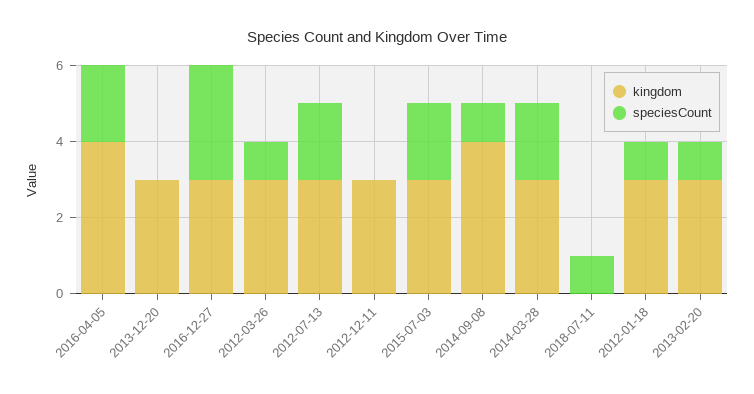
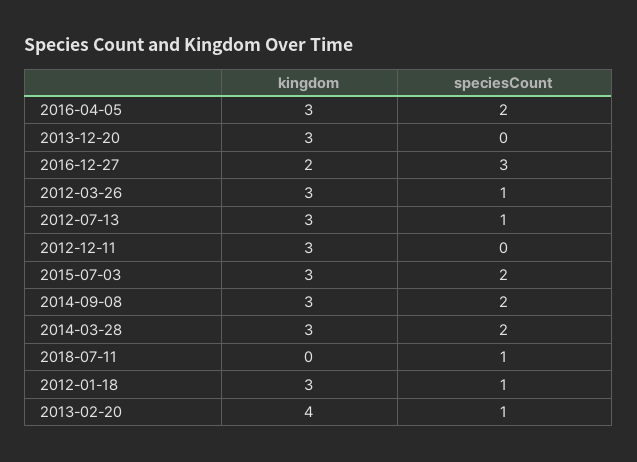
  {
    "kingdom": {
-     "2016-04-05": 4,
+     "2016-04-05": 3,
      "2013-12-20": 3,
-     "2016-12-27": 3,
+     "2016-12-27": 2,
      "2012-03-26": 3,
      "2012-07-13": 3,
      "2012-12-11": 3,
      "2015-07-03": 3,
-     "2014-09-08": 4,
+     "2014-09-08": 3,
      "2014-03-28": 3,
      "2018-07-11": 0,
      "2012-01-18": 3,
-     "2013-02-20": 3
+     "2013-02-20": 4
    },
    "speciesCount": {
      "2016-04-05": 2,
      "2013-12-20": 0,
      "2016-12-27": 3,
      "2012-03-26": 1,
-     "2012-07-13": 2,
+     "2012-07-13": 1,
      "2012-12-11": 0,
      "2015-07-03": 2,
-     "2014-09-08": 1,
+     "2014-09-08": 2,
      "2014-03-28": 2,
      "2018-07-11": 1,
      "2012-01-18": 1,
      "2013-02-20": 1
    }
  }

